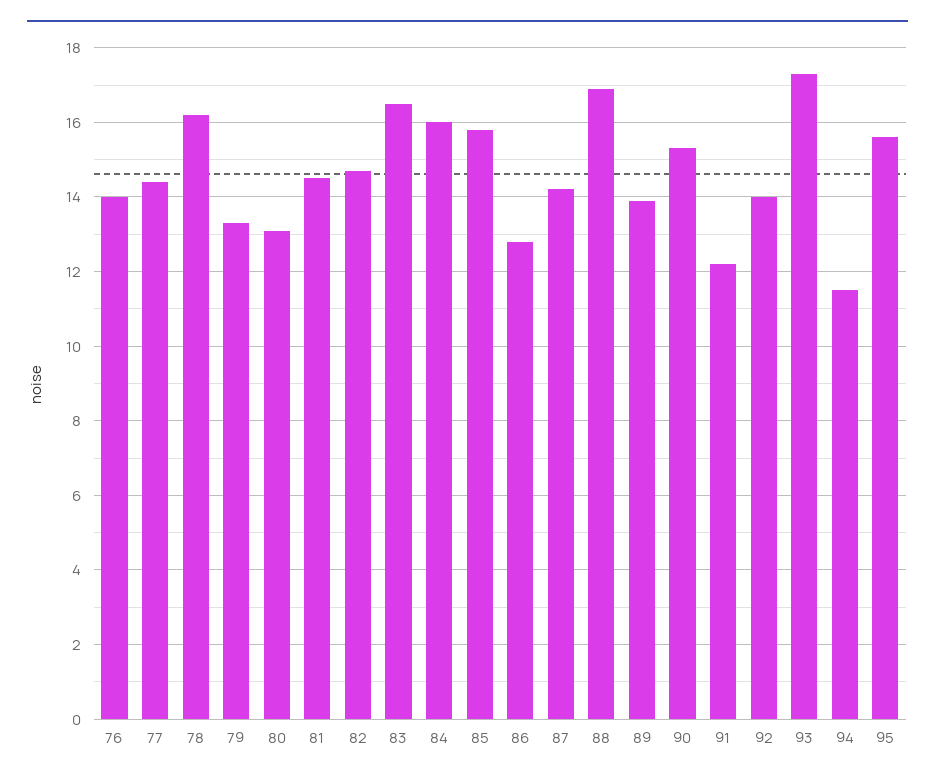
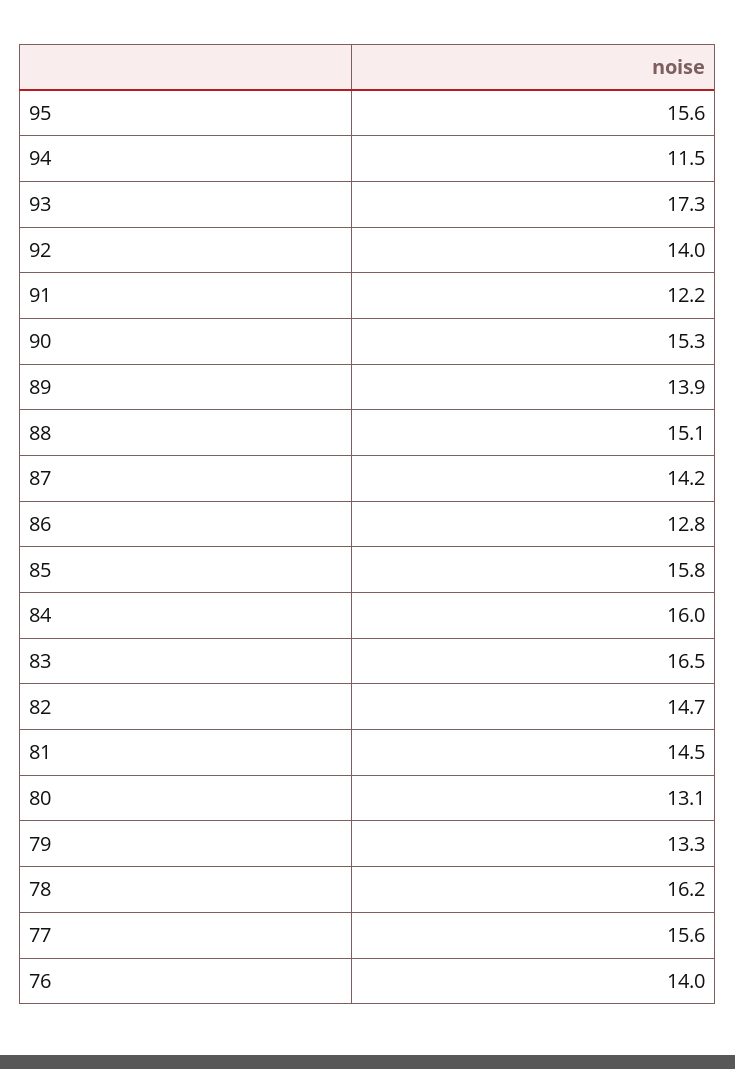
  {
    "76": 14,
-   "77": 14.5,
+   "77": 15.6,
    "78": 16.2,
    "79": 13.3,
    "80": 13.1,
    "81": 14.5,
    "82": 14.7,
    "83": 16.5,
    "84": 16,
    "85": 15.8,
    "86": 12.8,
    "87": 14.2,
-   "88": 17,
+   "88": 15.1,
    "89": 13.9,
    "90": 15.3,
    "91": 12.2,
    "92": 14,
    "93": 17.3,
    "94": 11.5,
    "95": 15.6
  }

